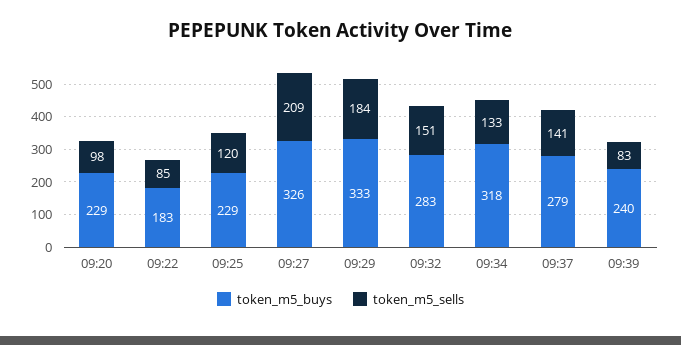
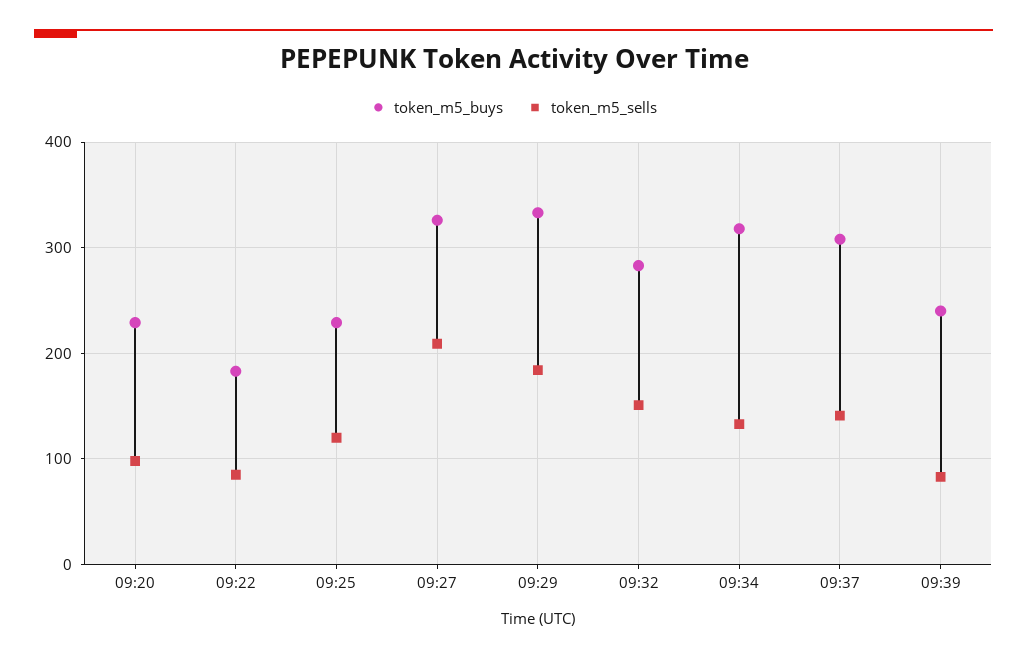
  {
    "token_m5_buys": {
      "09:20": 229,
      "09:22": 183,
      "09:25": 229,
      "09:27": 326,
      "09:29": 333,
      "09:32": 283,
      "09:34": 318,
-     "09:37": 279,
+     "09:37": 310,
      "09:39": 240
    },
    "token_m5_sells": {
      "09:20": 98,
      "09:22": 85,
      "09:25": 120,
      "09:27": 209,
      "09:29": 184,
      "09:32": 151,
      "09:34": 133,
      "09:37": 141,
      "09:39": 83
    }
  }

